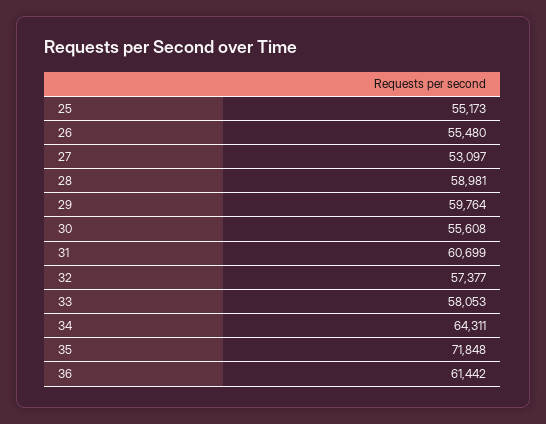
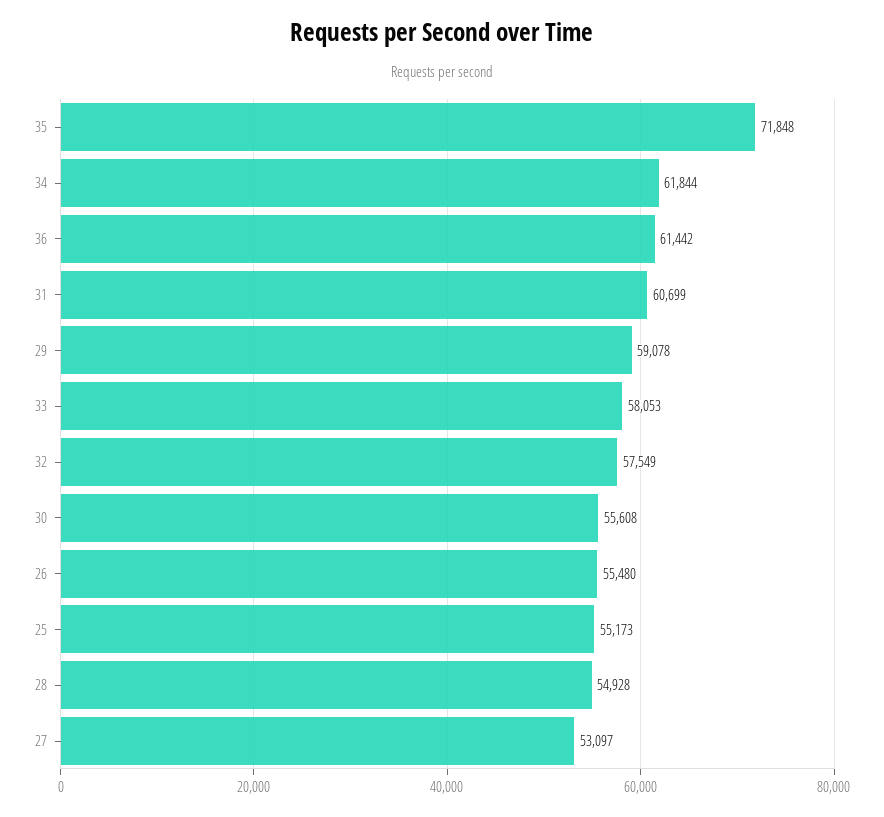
  {
    "25": 55173,
    "26": 55480,
    "27": 53097,
-   "28": 58981,
+   "28": 54928,
-   "29": 59764,
+   "29": 59078,
    "30": 55608,
    "31": 60699,
-   "32": 57377,
+   "32": 57549,
    "33": 58053,
-   "34": 64311,
+   "34": 61844,
    "35": 71848,
    "36": 61442
  }

